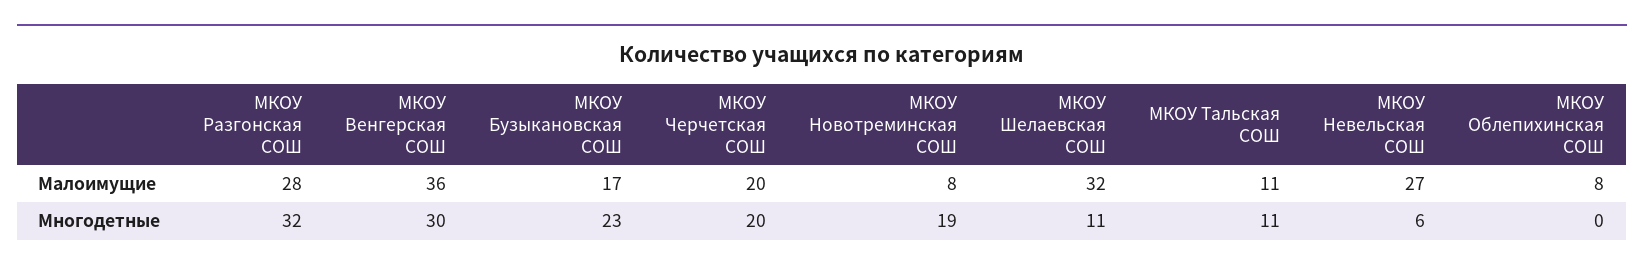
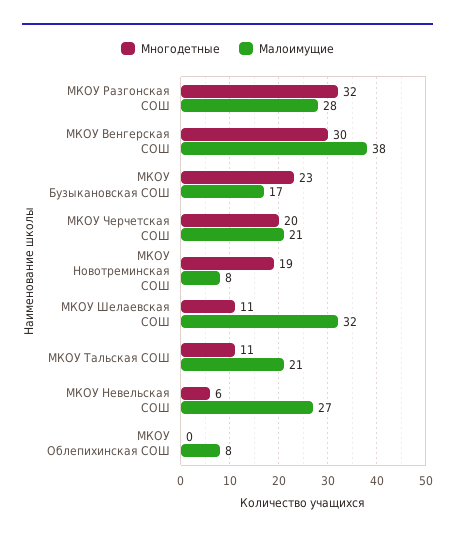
  {
    "Малоимущие": {
      "МКОУ Разгонская СОШ": 28,
-     "МКОУ Венгерская СОШ": 36,
+     "МКОУ Венгерская СОШ": 38,
      "МКОУ Бузыкановская СОШ": 17,
-     "МКОУ Черчетская СОШ": 20,
+     "МКОУ Черчетская СОШ": 21,
      "МКОУ Новотреминская СОШ": 8,
      "МКОУ Шелаевская СОШ": 32,
-     "МКОУ Тальская СОШ": 11,
+     "МКОУ Тальская СОШ": 21,
      "МКОУ Невельская СОШ": 27,
      "МКОУ Облепихинская СОШ": 8
    },
    "Многодетные": {
      "МКОУ Разгонская СОШ": 32,
      "МКОУ Венгерская СОШ": 30,
      "МКОУ Бузыкановская СОШ": 23,
      "МКОУ Черчетская СОШ": 20,
      "МКОУ Новотреминская СОШ": 19,
      "МКОУ Шелаевская СОШ": 11,
      "МКОУ Тальская СОШ": 11,
      "МКОУ Невельская СОШ": 6,
      "МКОУ Облепихинская СОШ": 0
    }
  }

